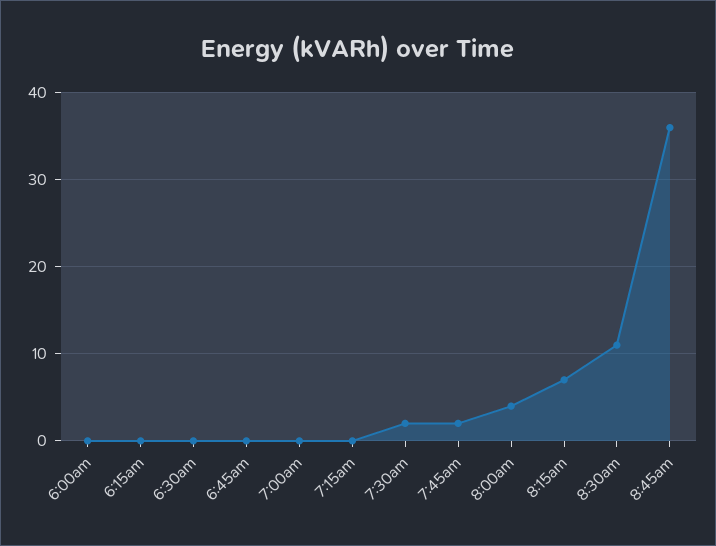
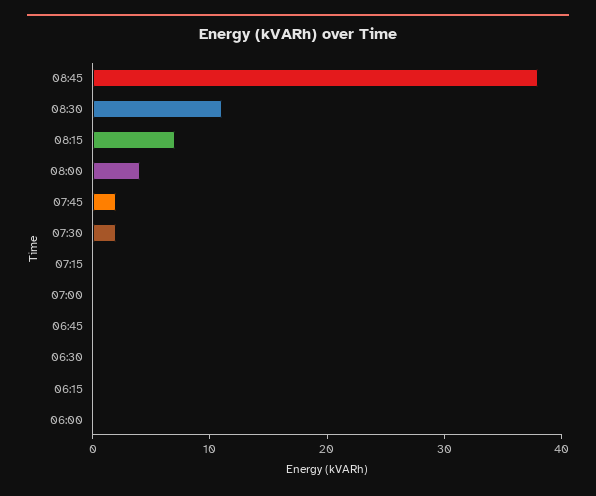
  {
    "6:00am": 0,
    "6:15am": 0,
    "6:30am": 0,
    "6:45am": 0,
    "7:00am": 0,
    "7:15am": 0,
    "7:30am": 2,
    "7:45am": 2,
    "8:00am": 4,
    "8:15am": 7,
    "8:30am": 11,
-   "8:45am": 36
+   "8:45am": 38
  }

